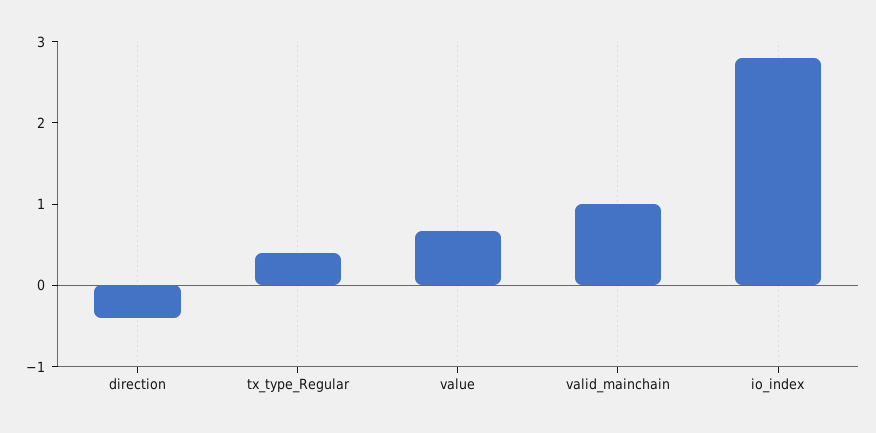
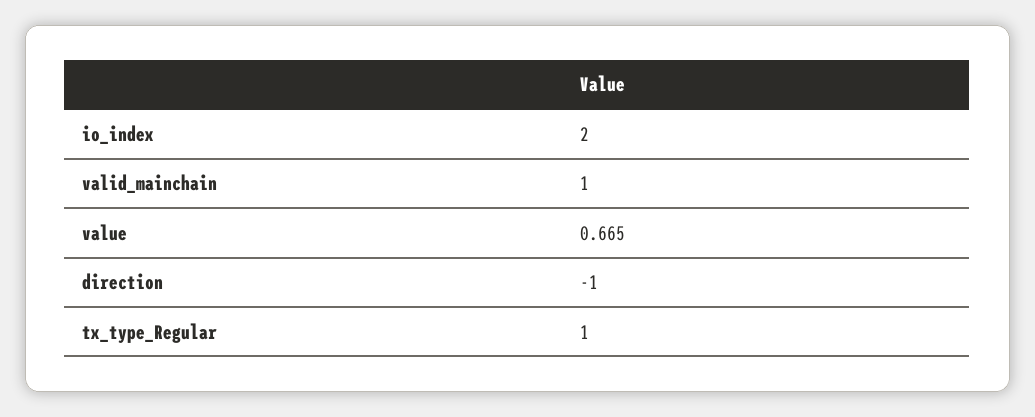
  {
-   "direction": -0.4,
+   "direction": -1,
-   "tx_type_Regular": 0.4,
+   "tx_type_Regular": 1,
    "value": 0.665,
    "valid_mainchain": 1,
-   "io_index": 2.8
+   "io_index": 2
  }

